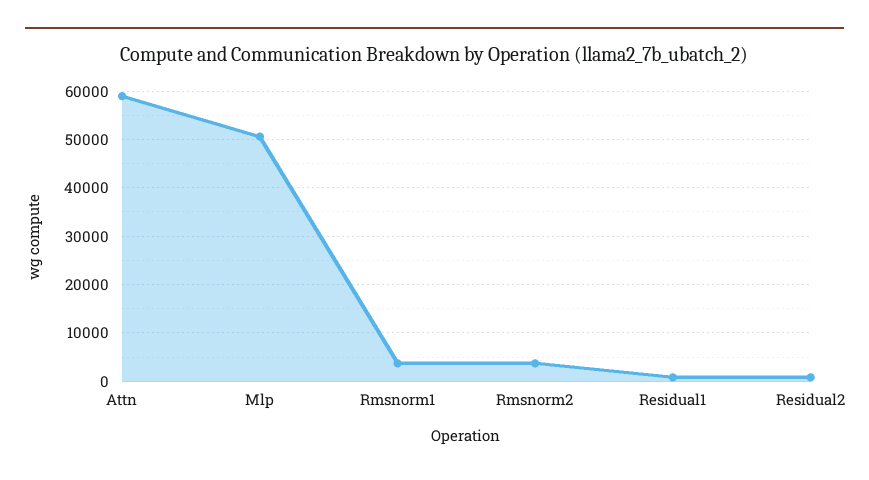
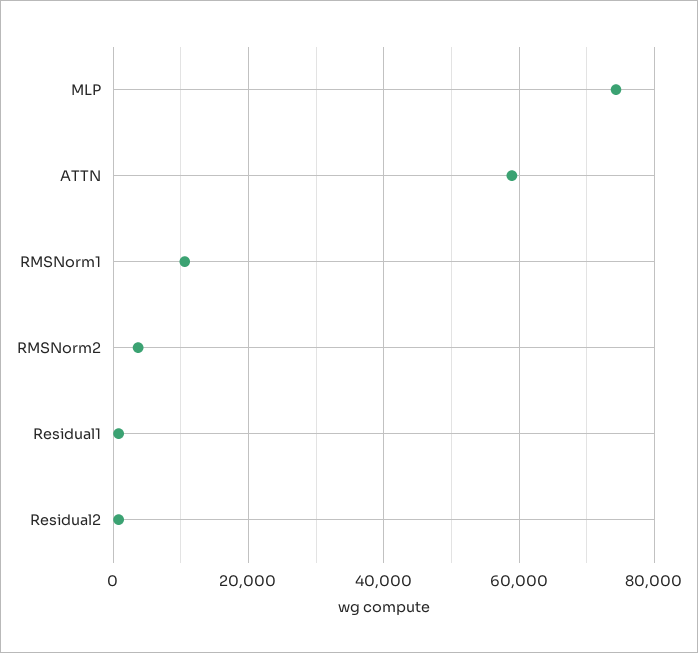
  {
    "Attn": 58000,
-   "Mlp": 50000,
+   "Mlp": 74000,
-   "Rmsnorm1": 4000,
+   "Rmsnorm1": 10000,
    "Rmsnorm2": 4000,
    "Residual1": 0,
    "Residual2": 0
  }

